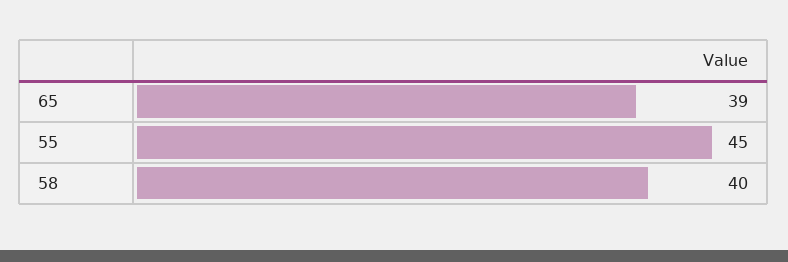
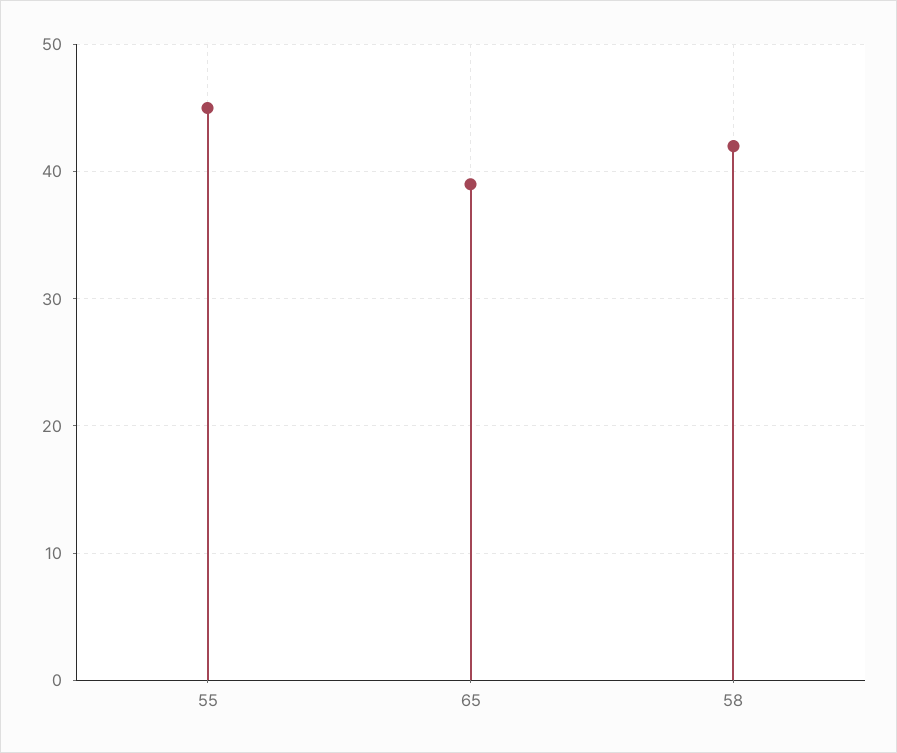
  {
    "65": 39,
    "55": 45,
-   "58": 40
+   "58": 42
  }

